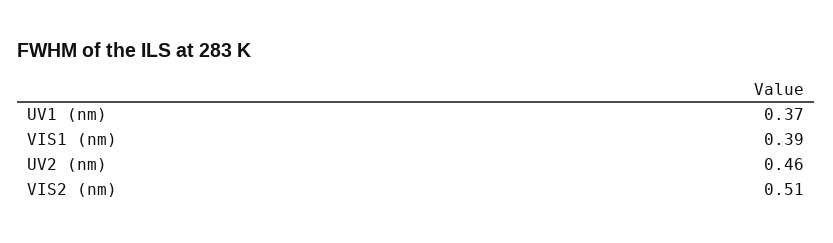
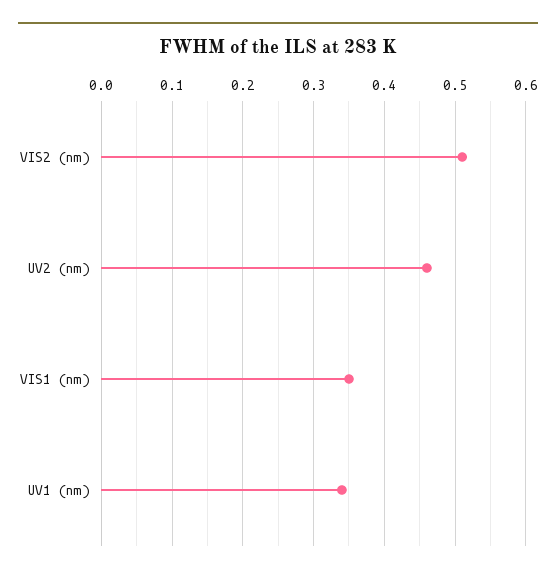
  {
-   "UV1 (nm)": 0.37,
+   "UV1 (nm)": 0.34,
-   "VIS1 (nm)": 0.39,
+   "VIS1 (nm)": 0.35,
    "UV2 (nm)": 0.46,
    "VIS2 (nm)": 0.51
  }

